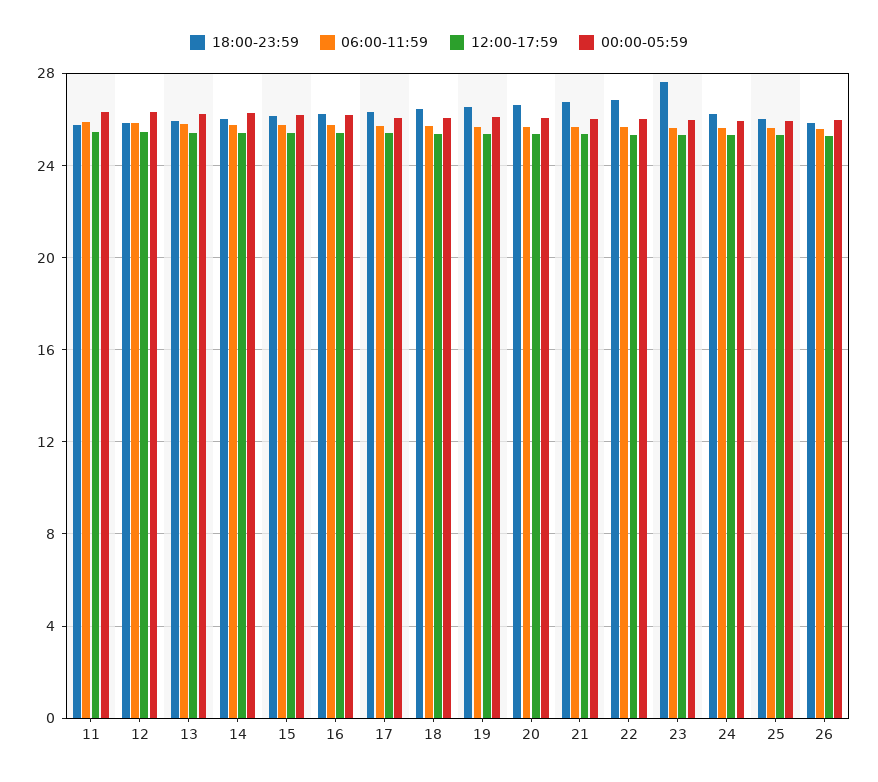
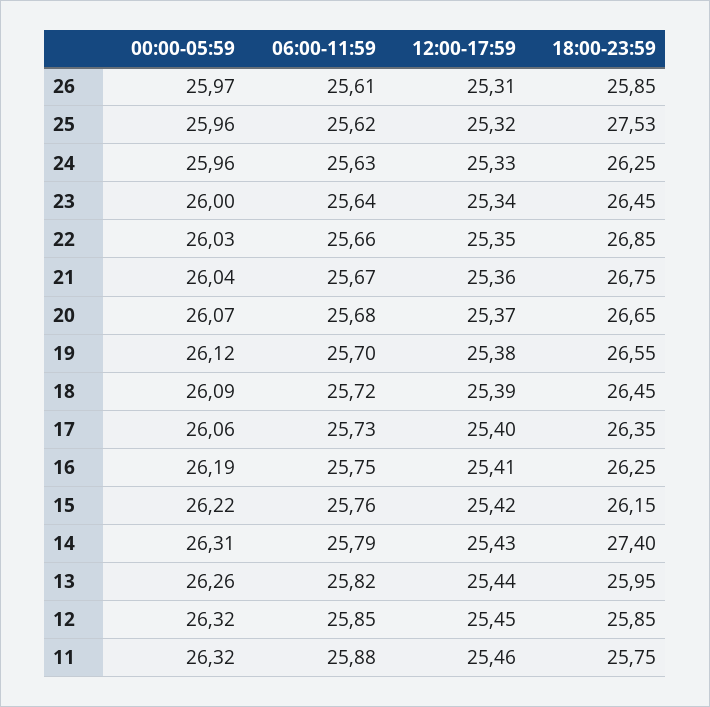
  {
    "18:00-23:59": {
      "11": 25.75,
      "12": 25.85,
      "13": 25.95,
-     "14": 26,
+     "14": 27.4,
      "15": 26.15,
      "16": 26.25,
      "17": 26.35,
      "18": 26.45,
      "19": 26.55,
      "20": 26.65,
      "21": 26.75,
      "22": 26.85,
-     "23": 27.5,
+     "23": 26.45,
      "24": 26.25,
-     "25": 26,
+     "25": 27.53,
      "26": 25.85
    },
    "06:00-11:59": {
      "11": 25.88,
      "12": 25.85,
      "13": 25.82,
      "14": 25.79,
      "15": 25.76,
      "16": 25.75,
      "17": 25.73,
      "18": 25.72,
      "19": 25.7,
      "20": 25.68,
      "21": 25.67,
      "22": 25.66,
      "23": 25.64,
      "24": 25.63,
      "25": 25.62,
      "26": 25.61
    },
    "12:00-17:59": {
      "11": 25.46,
      "12": 25.45,
      "13": 25.44,
      "14": 25.43,
      "15": 25.42,
      "16": 25.41,
      "17": 25.4,
      "18": 25.39,
      "19": 25.38,
      "20": 25.37,
      "21": 25.36,
      "22": 25.35,
      "23": 25.34,
      "24": 25.33,
      "25": 25.32,
      "26": 25.31
    },
    "00:00-05:59": {
      "11": 26.32,
      "12": 26.32,
      "13": 26.26,
      "14": 26.31,
      "15": 26.22,
      "16": 26.19,
      "17": 26.06,
      "18": 26.09,
      "19": 26.12,
      "20": 26.07,
      "21": 26.04,
      "22": 26.03,
      "23": 26,
      "24": 25.96,
      "25": 25.96,
      "26": 25.97
    }
  }

